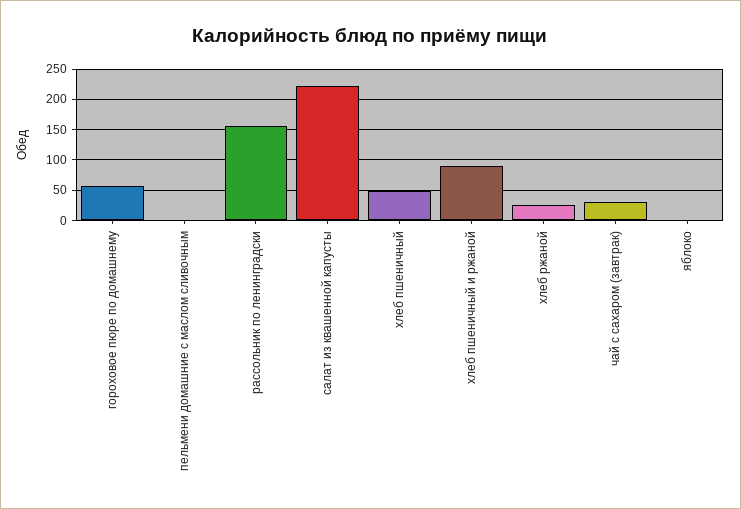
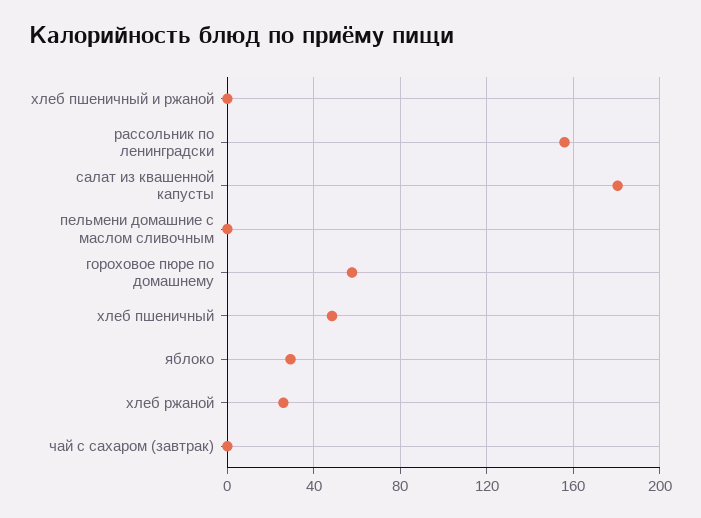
  {
    "гороховое пюре по домашнему": 60,
    "пельмени домашние с маслом сливочным": 0,
    "рассольник по ленинградски": 155,
-   "салат из квашенной капусты": 220,
+   "салат из квашенной капусты": 180,
    "хлеб пшеничный": 50,
-   "хлеб пшеничный и ржаной": 90,
+   "хлеб пшеничный и ржаной": 0,
    "хлеб ржаной": 25,
-   "чай с сахаром (завтрак)": 30,
+   "чай с сахаром (завтрак)": 0,
-   "яблоко": 0
+   "яблоко": 30
  }

